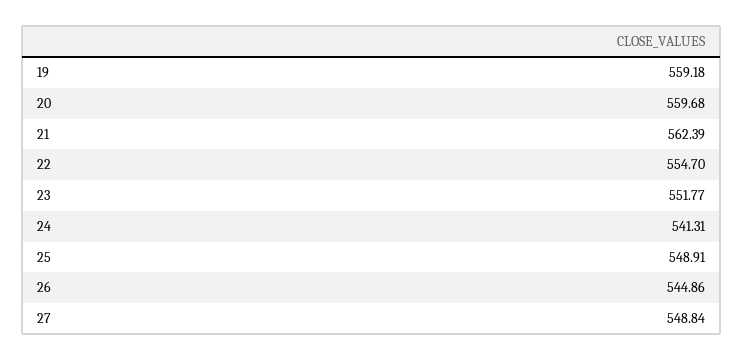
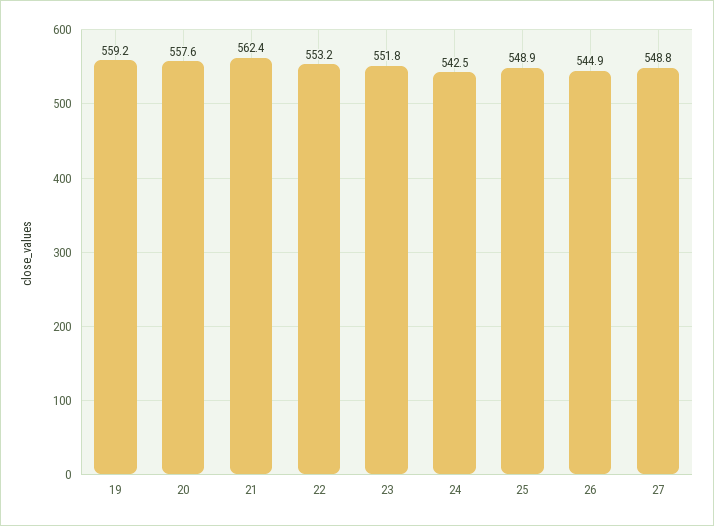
  {
    "19": 559.18,
-   "20": 559.68,
+   "20": 557.6,
    "21": 562.39,
-   "22": 554.7,
+   "22": 553.2,
    "23": 551.77,
-   "24": 541.31,
+   "24": 542.5,
    "25": 548.91,
    "26": 544.86,
    "27": 548.84
  }

